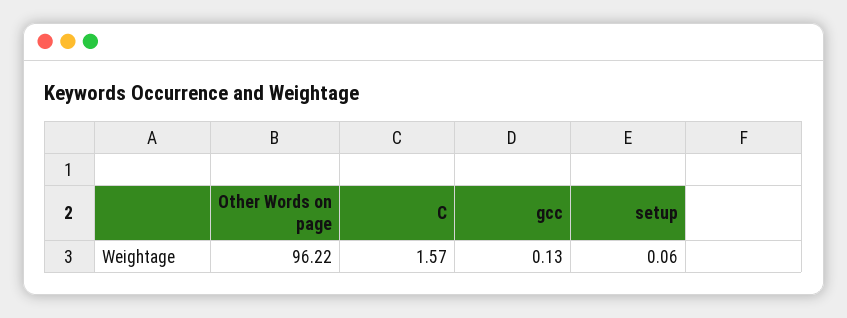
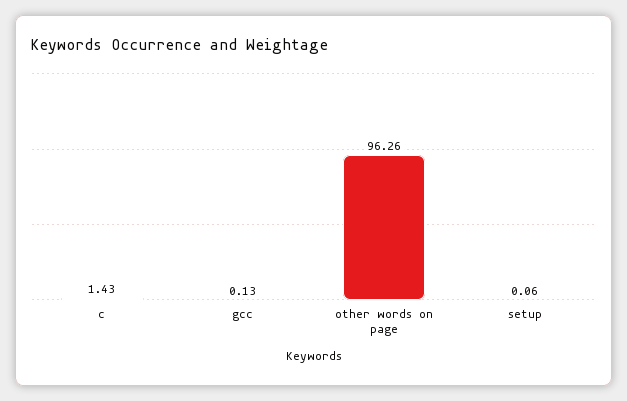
  {
-   "Other Words on page": 96.22,
+   "Other Words on page": 96.26,
-   "C": 1.57,
+   "C": 1.43,
    "gcc": 0.13,
    "setup": 0.06
  }

